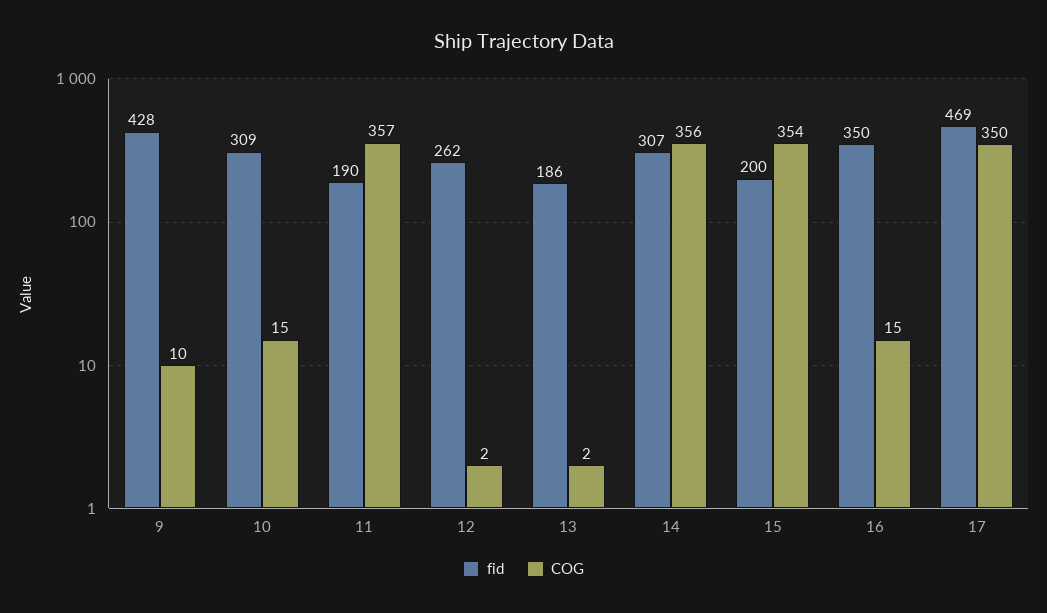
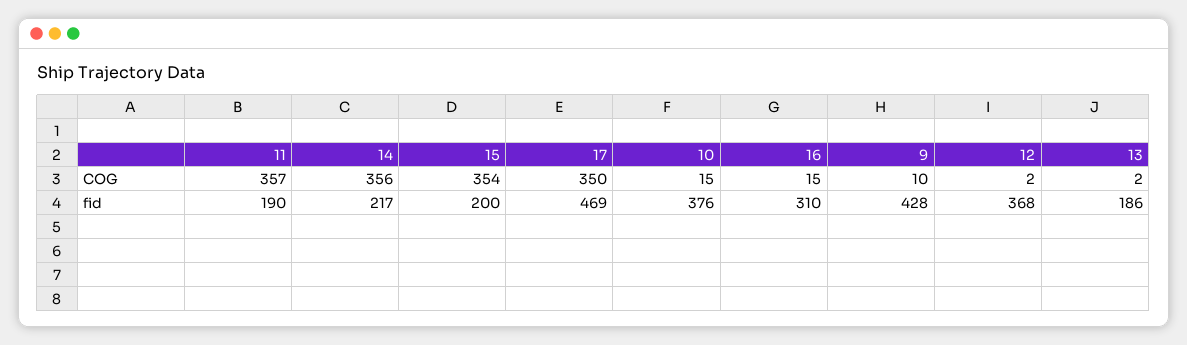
  {
    "fid": {
      "9": 428,
-     "10": 309,
+     "10": 376,
      "11": 190,
-     "12": 262,
+     "12": 368,
      "13": 186,
-     "14": 307,
+     "14": 217,
      "15": 200,
-     "16": 350,
+     "16": 310,
      "17": 469
    },
    "COG": {
      "9": 10,
      "10": 15,
      "11": 357,
      "12": 2,
      "13": 2,
      "14": 356,
      "15": 354,
      "16": 15,
      "17": 350
    }
  }

